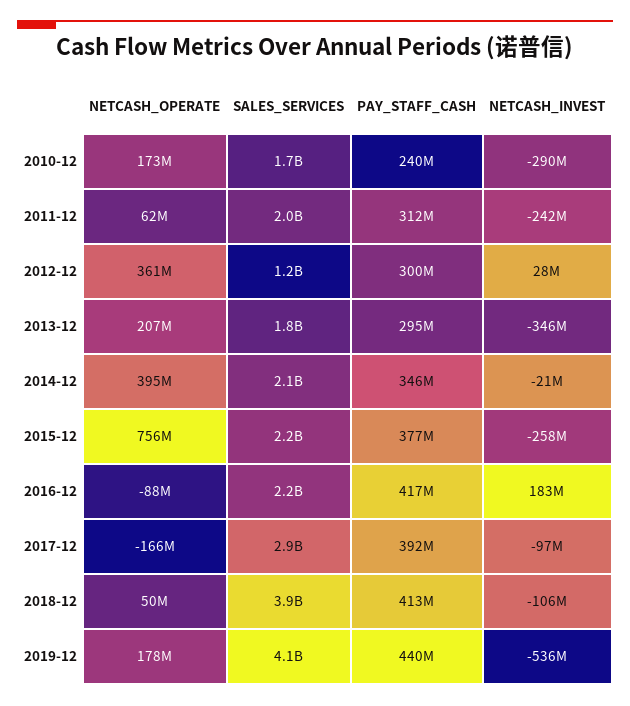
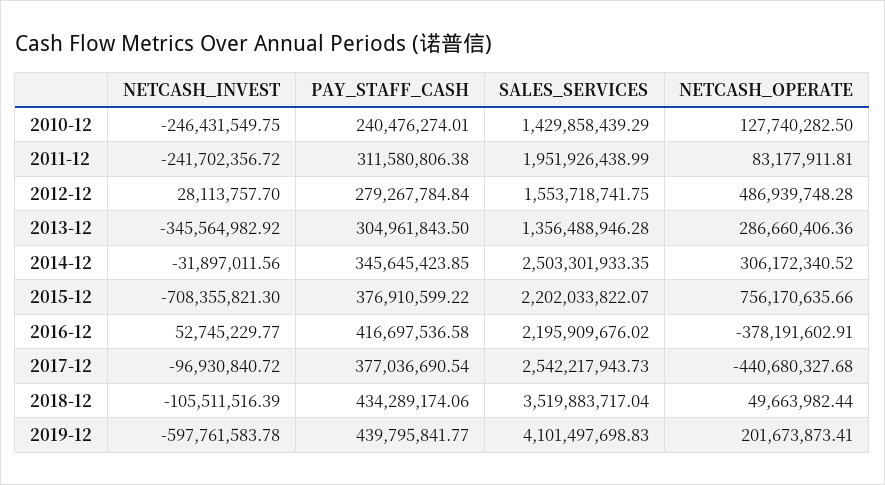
  {
    "NETCASH_OPERATE": {
-     "2010-12": 173000000,
+     "2010-12": 127740282.5,
-     "2011-12": 62000000,
+     "2011-12": 83177911.81,
-     "2012-12": 361000000,
+     "2012-12": 486939748.28,
-     "2013-12": 207000000,
+     "2013-12": 286660406.36,
-     "2014-12": 395000000,
+     "2014-12": 306172340.52,
      "2015-12": 756170635.66,
-     "2016-12": -88000000,
+     "2016-12": -378191602.91,
-     "2017-12": -166000000,
+     "2017-12": -440680327.68,
      "2018-12": 49663982.44,
-     "2019-12": 178000000
+     "2019-12": 201673873.41
    },
    "SALES_SERVICES": {
-     "2010-12": 1700000000,
+     "2010-12": 1429858439.29,
      "2011-12": 1951926438.99,
-     "2012-12": 1200000000,
+     "2012-12": 1553718741.75,
-     "2013-12": 1800000000,
+     "2013-12": 1356488946.28,
-     "2014-12": 2100000000,
+     "2014-12": 2503301933.35,
      "2015-12": 2202033822.07,
      "2016-12": 2195909676.02,
-     "2017-12": 2900000000,
+     "2017-12": 2542217943.73,
-     "2018-12": 3900000000,
+     "2018-12": 3519883717.04,
      "2019-12": 4101497698.83
    },
    "PAY_STAFF_CASH": {
      "2010-12": 240476274.01,
      "2011-12": 311580806.38,
-     "2012-12": 300000000,
+     "2012-12": 279267784.84,
-     "2013-12": 295000000,
+     "2013-12": 304961843.5,
      "2014-12": 345645423.85,
      "2015-12": 376910599.22,
      "2016-12": 416697536.58,
-     "2017-12": 392000000,
+     "2017-12": 377036690.54,
-     "2018-12": 413000000,
+     "2018-12": 434289174.06,
      "2019-12": 439795841.77
    },
    "NETCASH_INVEST": {
-     "2010-12": -290000000,
+     "2010-12": -246431549.75,
      "2011-12": -241702356.72,
      "2012-12": 28113757.7,
      "2013-12": -345564982.92,
-     "2014-12": -21000000,
+     "2014-12": -31897011.56,
-     "2015-12": -258000000,
+     "2015-12": -708355821.3,
-     "2016-12": 183000000,
+     "2016-12": 52745229.77,
      "2017-12": -96930840.72,
      "2018-12": -105511516.39,
-     "2019-12": -536000000
+     "2019-12": -597761583.78
    }
  }

